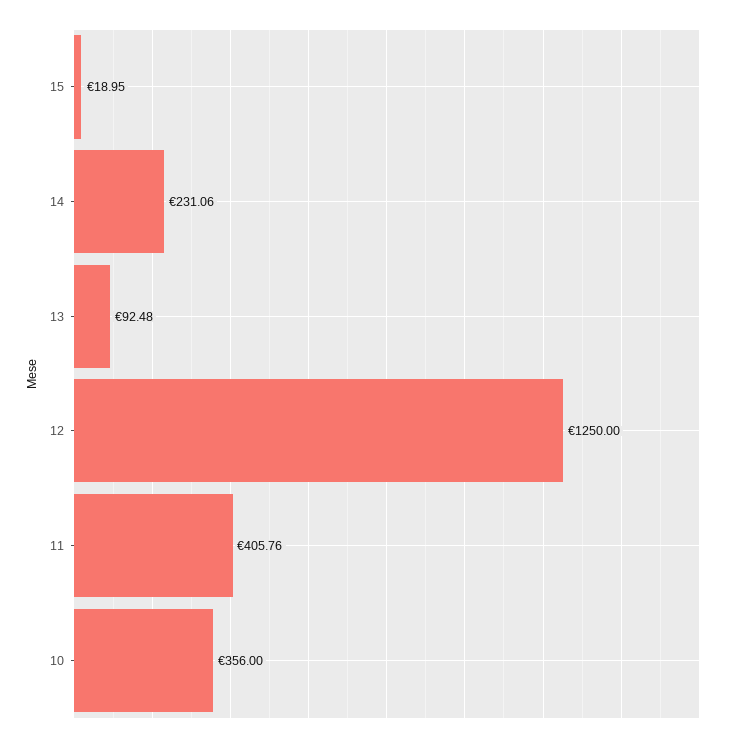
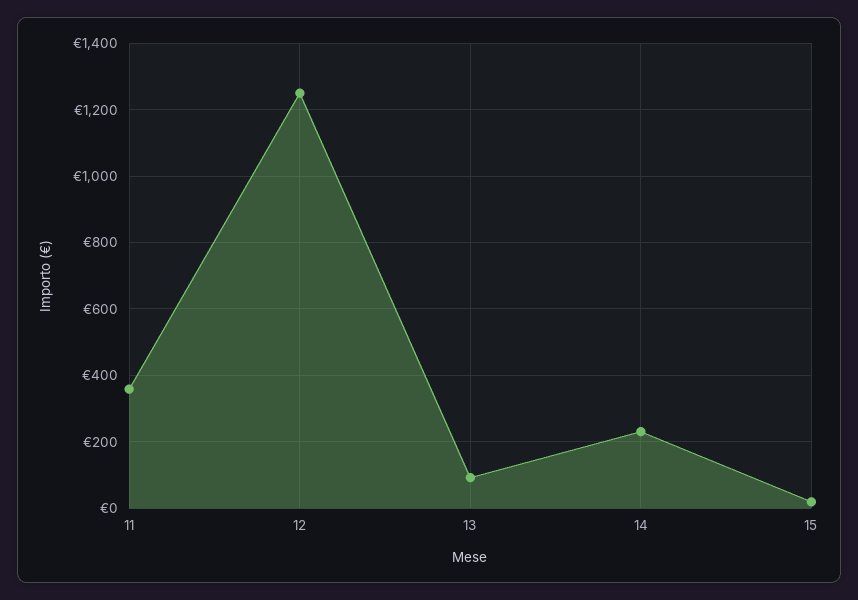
  {
    "15": 18.95,
    "14": 231.06,
    "13": 92.48,
    "12": 1250,
-   "11": 405.76,
+   "11": 360
-   "10": 356
  }

